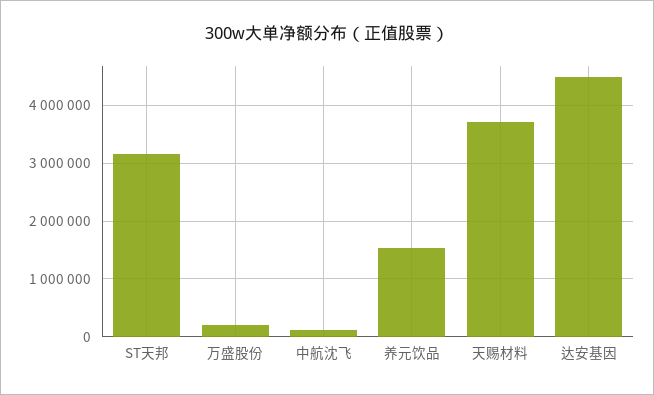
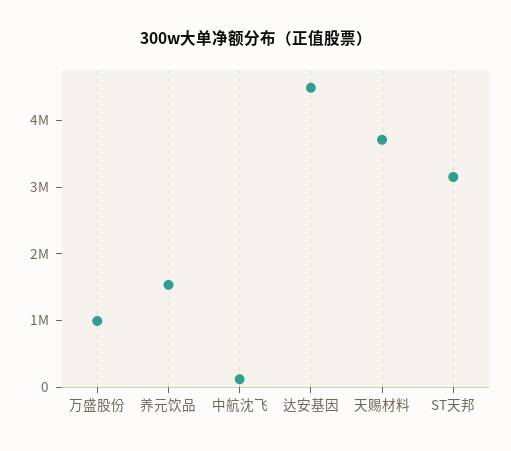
  {
    "ST天邦": 3200000,
-   "万盛股份": 200000,
+   "万盛股份": 1000000,
    "中航沈飞": 200000,
    "养元饮品": 1600000,
    "天赐材料": 3800000,
    "达安基因": 4400000
  }

